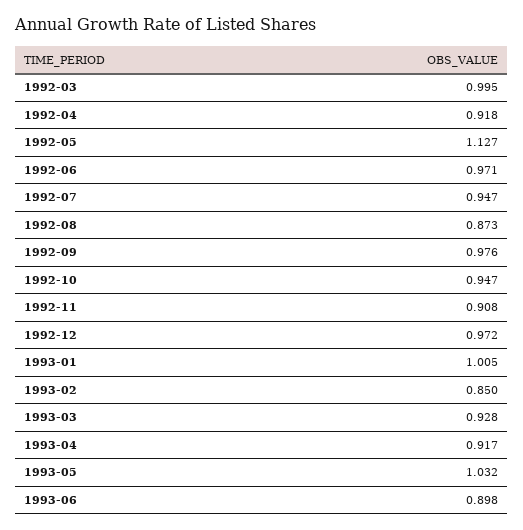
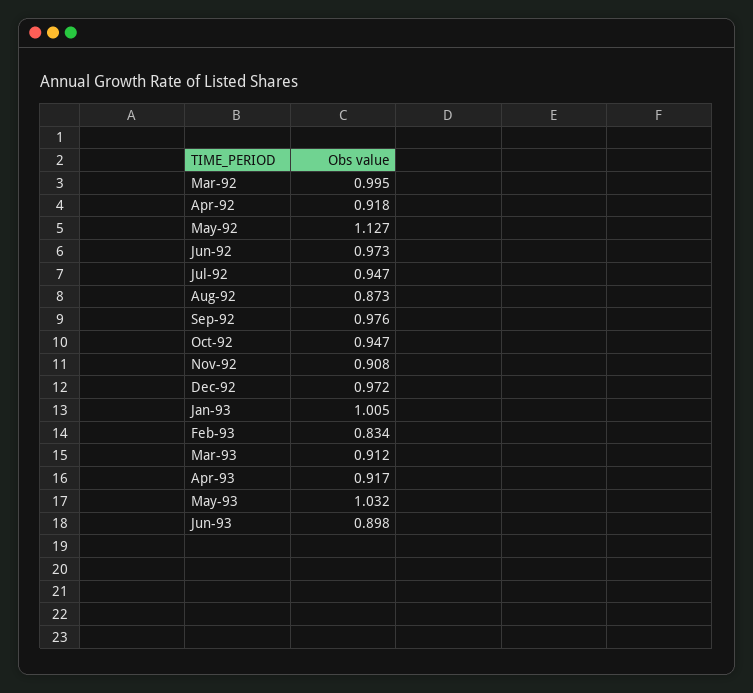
  {
    "1992-03": 0.995,
    "1992-04": 0.918,
    "1992-05": 1.127,
-   "1992-06": 0.971,
+   "1992-06": 0.973,
    "1992-07": 0.947,
    "1992-08": 0.873,
    "1992-09": 0.976,
    "1992-10": 0.947,
    "1992-11": 0.908,
    "1992-12": 0.972,
    "1993-01": 1.005,
-   "1993-02": 0.85,
+   "1993-02": 0.834,
-   "1993-03": 0.928,
+   "1993-03": 0.912,
    "1993-04": 0.917,
    "1993-05": 1.032,
    "1993-06": 0.898
  }

